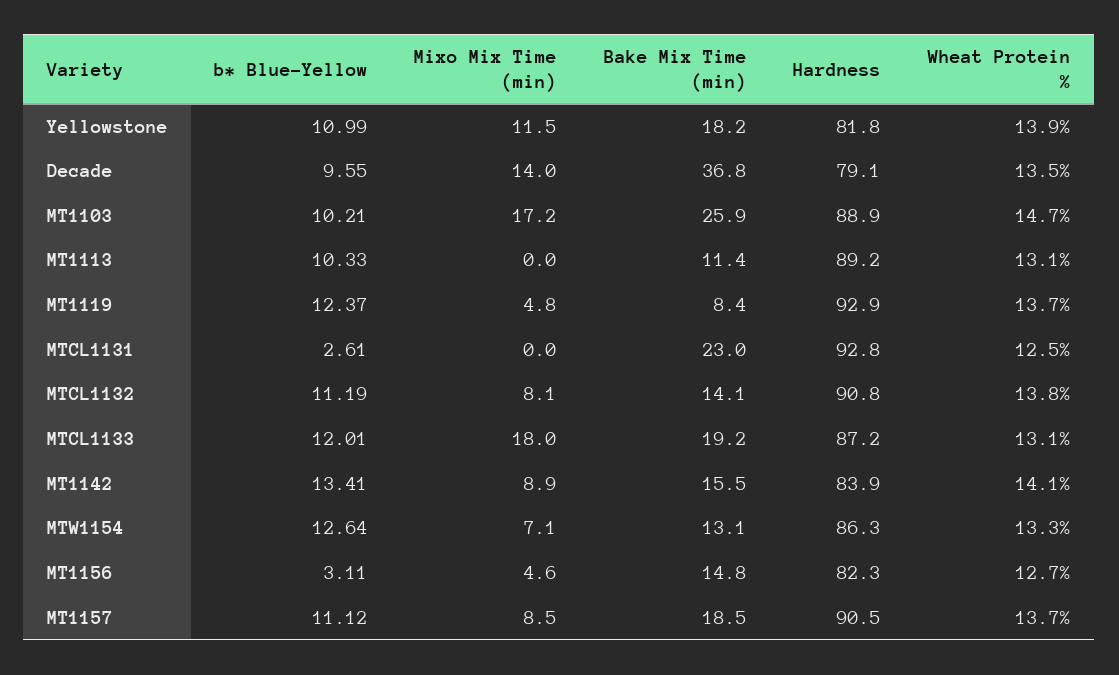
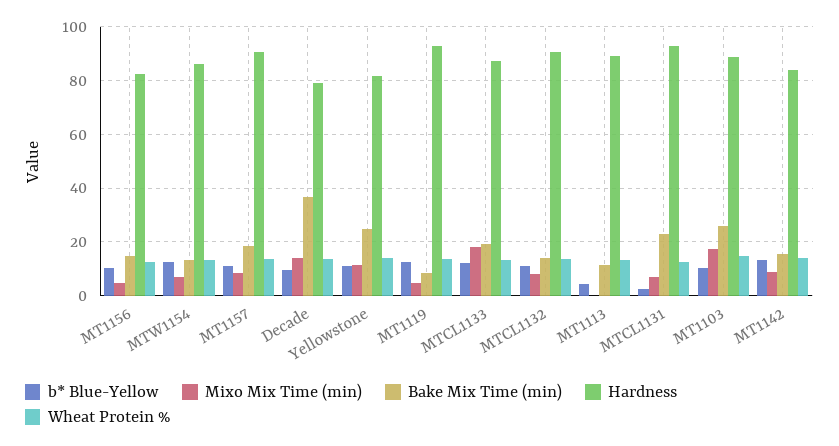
  {
    "b* Blue-Yellow": {
      "Yellowstone": 10.99,
      "Decade": 9.55,
      "MT1103": 10.21,
-     "MT1113": 10.33,
+     "MT1113": 5,
      "MT1119": 12.37,
      "MTCL1131": 2.61,
      "MTCL1132": 11.19,
      "MTCL1133": 12.01,
      "MT1142": 13.41,
      "MTW1154": 12.64,
-     "MT1156": 3.11,
+     "MT1156": 10,
      "MT1157": 11.12
    },
    "Mixo Mix Time (min)": {
      "Yellowstone": 11.5,
      "Decade": 14,
      "MT1103": 17.2,
      "MT1113": 0,
      "MT1119": 4.8,
-     "MTCL1131": 0,
+     "MTCL1131": 7.5,
      "MTCL1132": 8.1,
      "MTCL1133": 18,
      "MT1142": 8.9,
      "MTW1154": 7.1,
      "MT1156": 4.6,
      "MT1157": 8.5
    },
    "Bake Mix Time (min)": {
-     "Yellowstone": 18.2,
+     "Yellowstone": 25,
      "Decade": 36.8,
      "MT1103": 25.9,
      "MT1113": 11.4,
      "MT1119": 8.4,
      "MTCL1131": 23,
      "MTCL1132": 14.1,
      "MTCL1133": 19.2,
      "MT1142": 15.5,
      "MTW1154": 13.1,
      "MT1156": 14.8,
      "MT1157": 18.5
    },
    "Hardness": {
      "Yellowstone": 81.8,
      "Decade": 79.1,
      "MT1103": 88.9,
      "MT1113": 89.2,
      "MT1119": 92.9,
      "MTCL1131": 92.8,
      "MTCL1132": 90.8,
      "MTCL1133": 87.2,
      "MT1142": 83.9,
      "MTW1154": 86.3,
      "MT1156": 82.3,
      "MT1157": 90.5
    },
    "Wheat Protein %": {
      "Yellowstone": 13.9,
      "Decade": 13.5,
      "MT1103": 14.7,
      "MT1113": 13.1,
      "MT1119": 13.7,
      "MTCL1131": 12.5,
      "MTCL1132": 13.8,
      "MTCL1133": 13.1,
      "MT1142": 14.1,
      "MTW1154": 13.3,
      "MT1156": 12.7,
      "MT1157": 13.7
    }
  }

